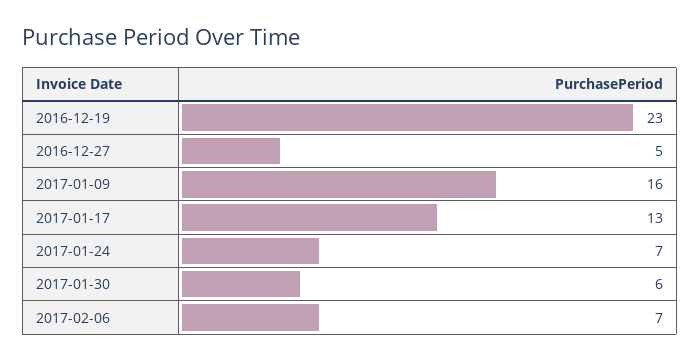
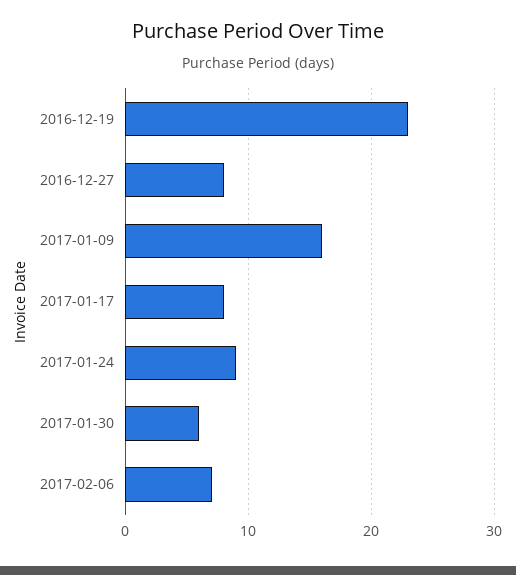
  {
    "2016-12-19": 23,
-   "2016-12-27": 5,
+   "2016-12-27": 8,
    "2017-01-09": 16,
-   "2017-01-17": 13,
+   "2017-01-17": 8,
-   "2017-01-24": 7,
+   "2017-01-24": 9,
    "2017-01-30": 6,
    "2017-02-06": 7
  }

